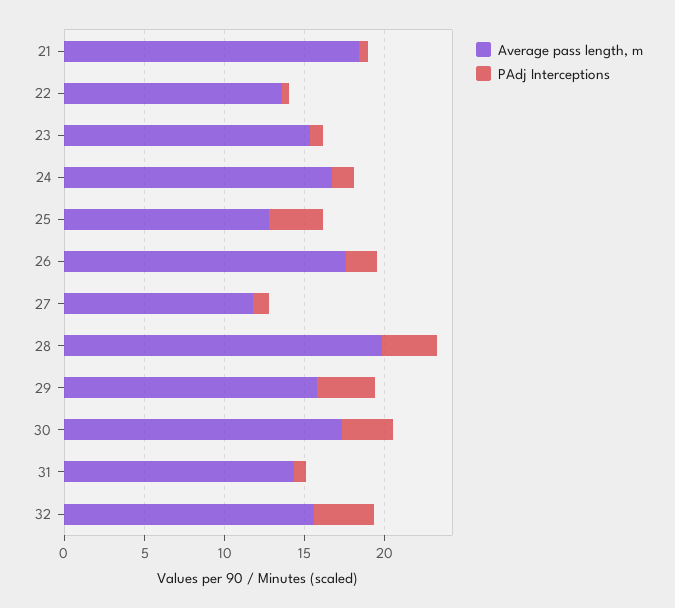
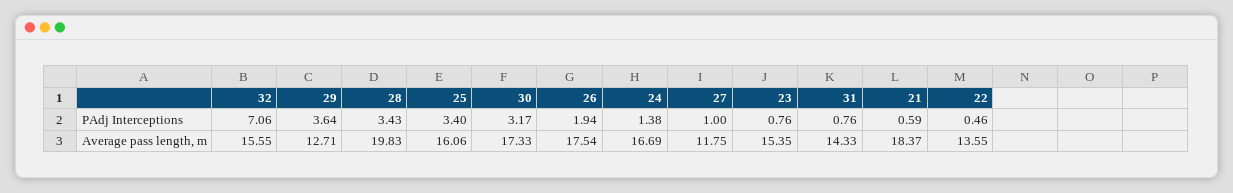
  {
    "Average pass length, m": {
      "21": 18.37,
      "22": 13.55,
      "23": 15.35,
      "24": 16.69,
-     "25": 13,
+     "25": 16.06,
      "26": 17.54,
      "27": 11.75,
      "28": 19.83,
-     "29": 16,
+     "29": 12.71,
      "30": 17.33,
      "31": 14.33,
      "32": 15.55
    },
    "PAdj Interceptions": {
      "21": 0.59,
      "22": 0.46,
      "23": 0.76,
      "24": 1.38,
      "25": 3.4,
      "26": 1.94,
      "27": 1,
      "28": 3.43,
      "29": 3.64,
      "30": 3.17,
      "31": 0.76,
-     "32": 4
+     "32": 7.06
    }
  }

